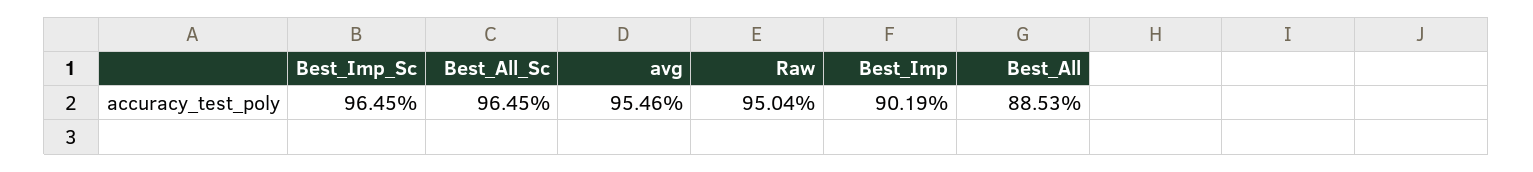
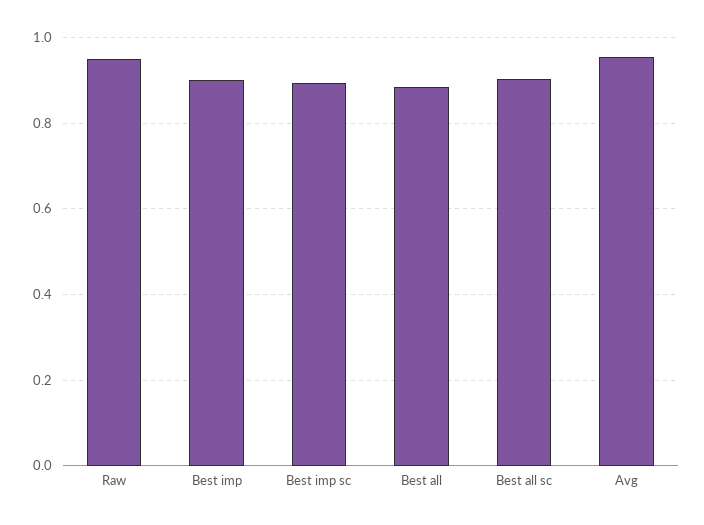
  {
-   "Best_Imp_Sc": 0.9645,
+   "Best_Imp_Sc": 0.9,
-   "Best_All_Sc": 0.9645,
+   "Best_All_Sc": 0.9,
    "avg": 0.9546,
    "Raw": 0.9504,
    "Best_Imp": 0.9019,
    "Best_All": 0.8853
  }

